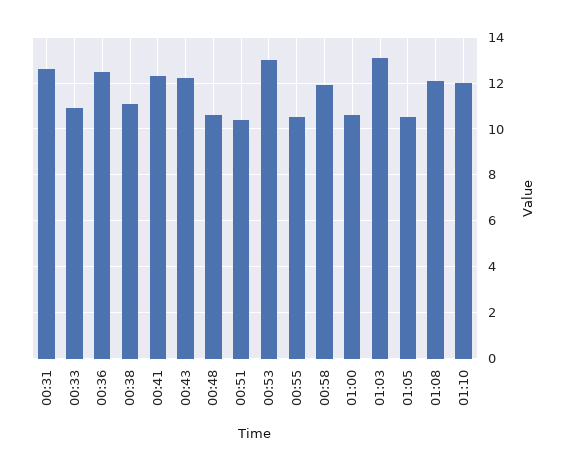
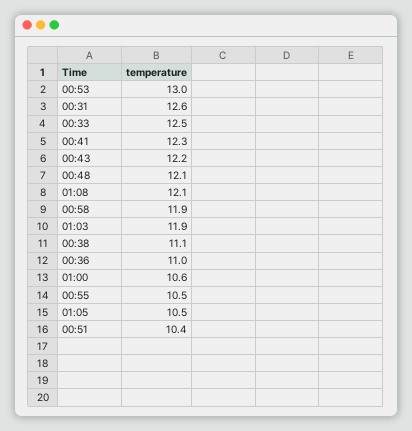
  {
    "00:31": 12.6,
-   "00:33": 11,
+   "00:33": 12.5,
-   "00:36": 12.5,
+   "00:36": 11,
    "00:38": 11.1,
    "00:41": 12.3,
    "00:43": 12.2,
-   "00:48": 10.5,
+   "00:48": 12.1,
    "00:51": 10.4,
    "00:53": 13,
    "00:55": 10.5,
    "00:58": 11.9,
    "01:00": 10.6,
-   "01:03": 13,
+   "01:03": 11.9,
    "01:05": 10.5,
-   "01:08": 12.1,
+   "01:08": 12.1
-   "01:10": 12
  }

